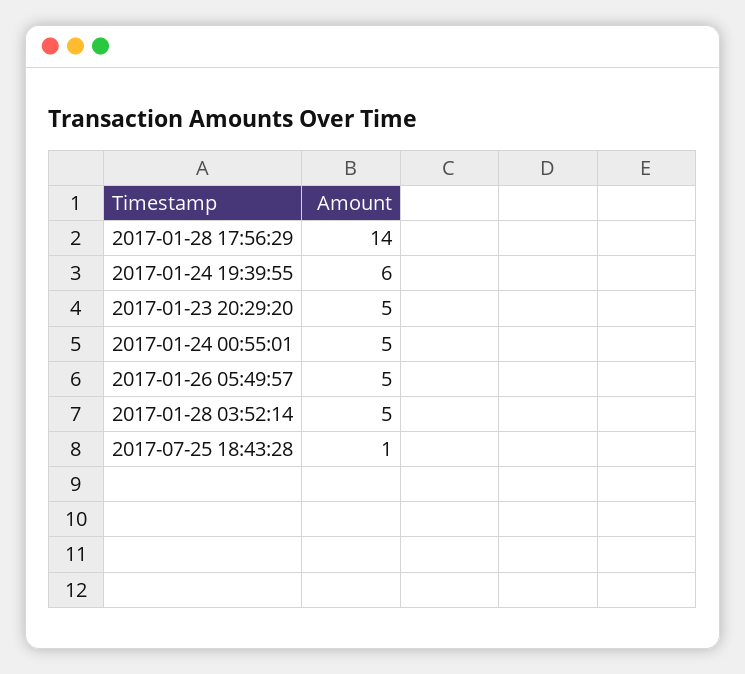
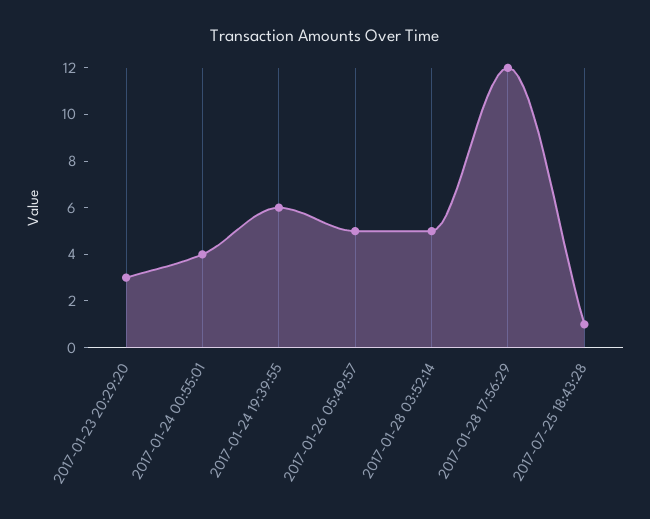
  {
-   "2017-01-28 17:56:29": 14,
+   "2017-01-28 17:56:29": 12,
    "2017-01-24 19:39:55": 6,
-   "2017-01-23 20:29:20": 5,
+   "2017-01-23 20:29:20": 3,
-   "2017-01-24 00:55:01": 5,
+   "2017-01-24 00:55:01": 4,
    "2017-01-26 05:49:57": 5,
    "2017-01-28 03:52:14": 5,
    "2017-07-25 18:43:28": 1
  }

